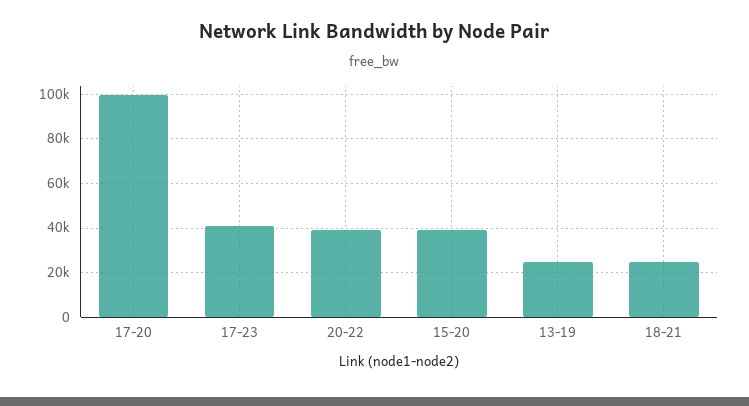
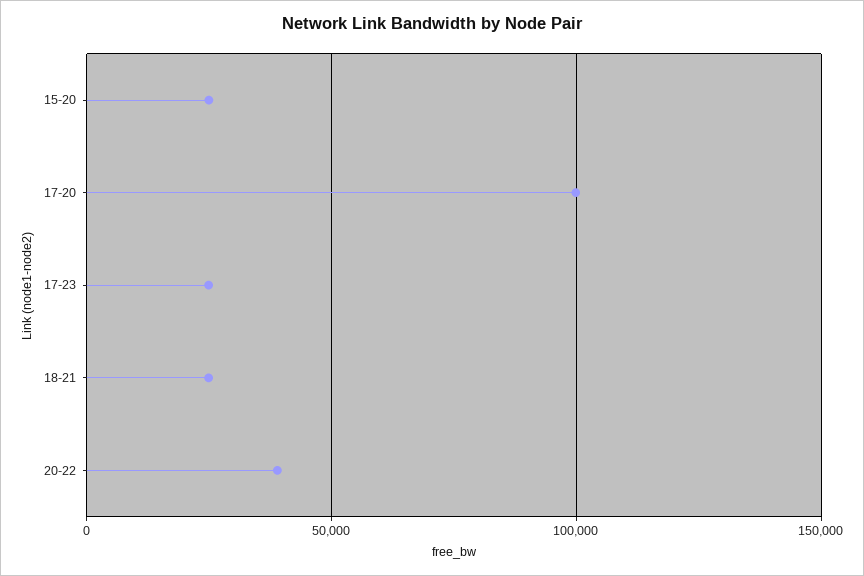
  {
    "17-20": 100000,
-   "17-23": 40000,
+   "17-23": 25000,
    "20-22": 40000,
-   "15-20": 40000,
+   "15-20": 25000,
-   "13-19": 25000,
    "18-21": 25000
  }

